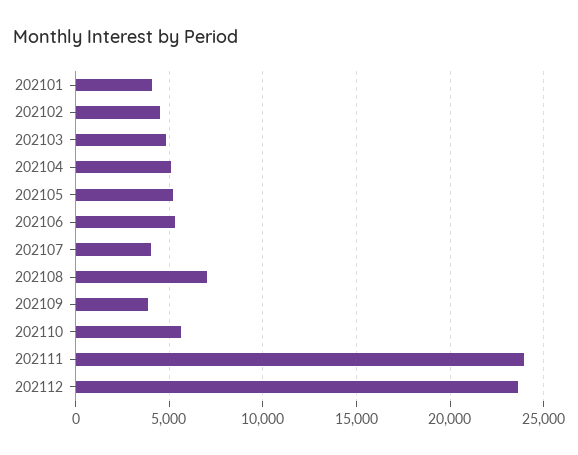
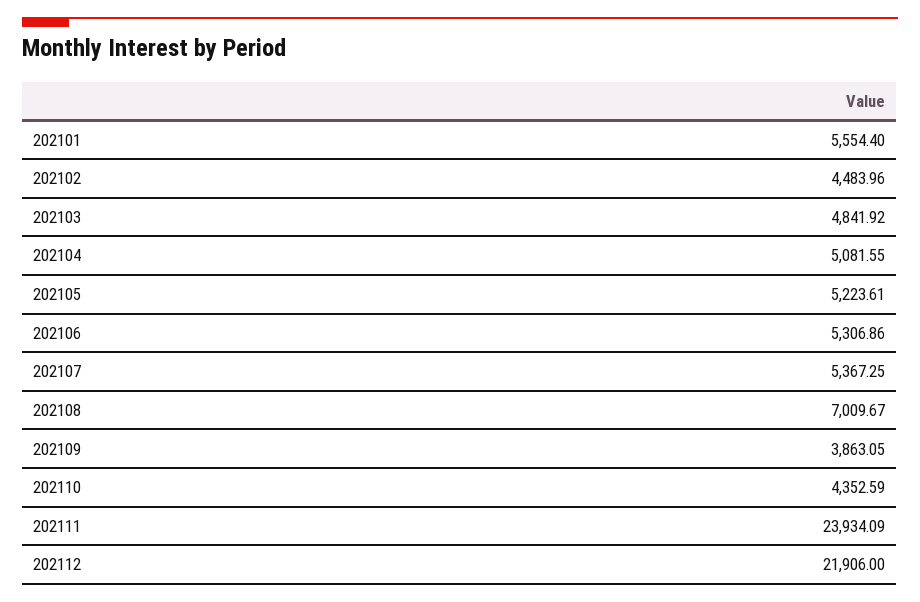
  {
-   "202101": 4000,
+   "202101": 5554.4,
    "202102": 4483.96,
    "202103": 4841.92,
    "202104": 5081.55,
    "202105": 5223.61,
    "202106": 5306.86,
-   "202107": 4000,
+   "202107": 5367.25,
    "202108": 7009.67,
    "202109": 3863.05,
-   "202110": 5500,
+   "202110": 4352.59,
    "202111": 23934.09,
-   "202112": 23500
+   "202112": 21906
  }

